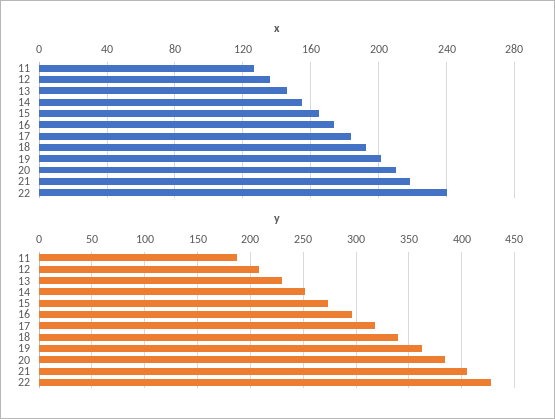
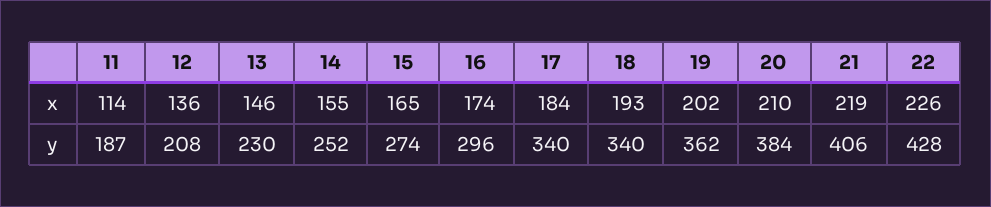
  {
    "x": {
-     "11": 125,
+     "11": 114,
      "12": 136,
      "13": 146,
      "14": 155,
      "15": 165,
      "16": 174,
      "17": 184,
      "18": 193,
      "19": 202,
      "20": 210,
      "21": 219,
-     "22": 240
+     "22": 226
    },
    "y": {
      "11": 187,
      "12": 208,
      "13": 230,
      "14": 252,
      "15": 274,
      "16": 296,
-     "17": 320,
+     "17": 340,
      "18": 340,
      "19": 362,
      "20": 384,
      "21": 406,
      "22": 428
    }
  }

